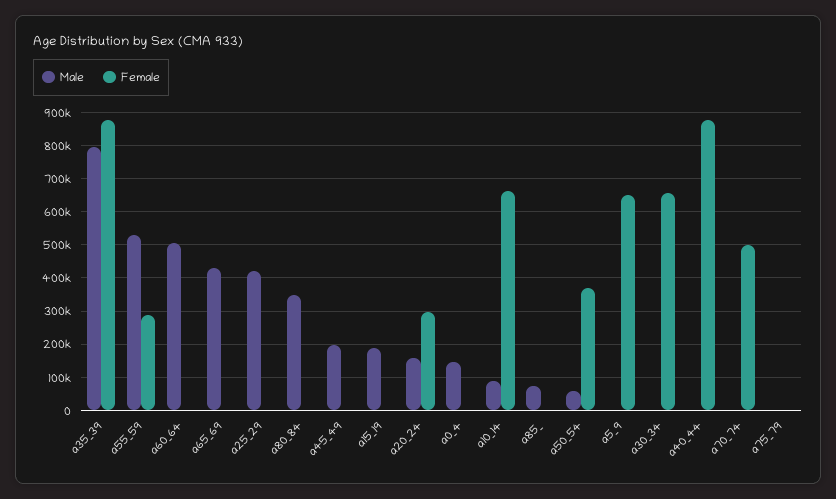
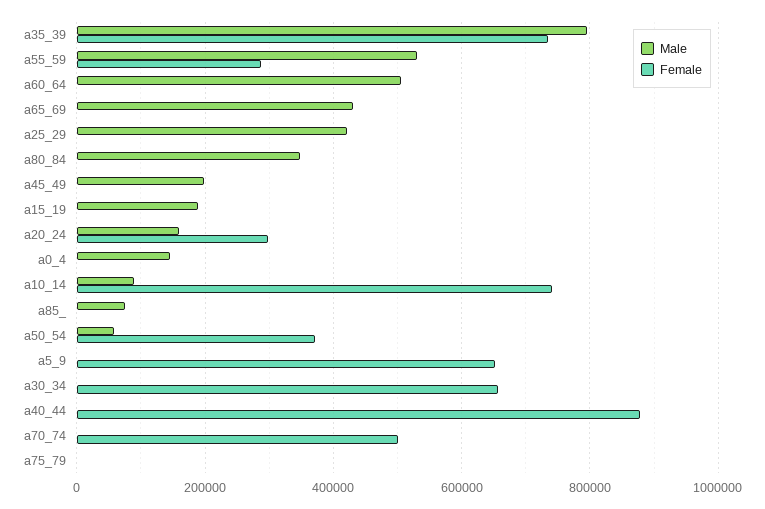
  {
    "Male": {
      "a35_39": 800000,
      "a55_59": 540000,
      "a60_64": 500000,
      "a65_69": 440000,
      "a25_29": 420000,
      "a80_84": 340000,
      "a45_49": 200000,
      "a15_19": 180000,
      "a20_24": 160000,
      "a0_4": 140000,
      "a10_14": 80000,
      "a85_": 80000,
      "a50_54": 60000,
      "a5_9": 0,
      "a30_34": 0,
      "a40_44": 0,
      "a70_74": 0,
      "a75_79": 0
    },
    "Female": {
-     "a35_39": 880000,
+     "a35_39": 740000,
      "a55_59": 280000,
      "a60_64": 0,
      "a65_69": 0,
      "a25_29": 0,
      "a80_84": 0,
      "a45_49": 0,
      "a15_19": 0,
      "a20_24": 300000,
      "a0_4": 0,
-     "a10_14": 660000,
+     "a10_14": 740000,
      "a85_": 0,
      "a50_54": 380000,
      "a5_9": 660000,
      "a30_34": 660000,
      "a40_44": 880000,
      "a70_74": 500000,
      "a75_79": 0
    }
  }

